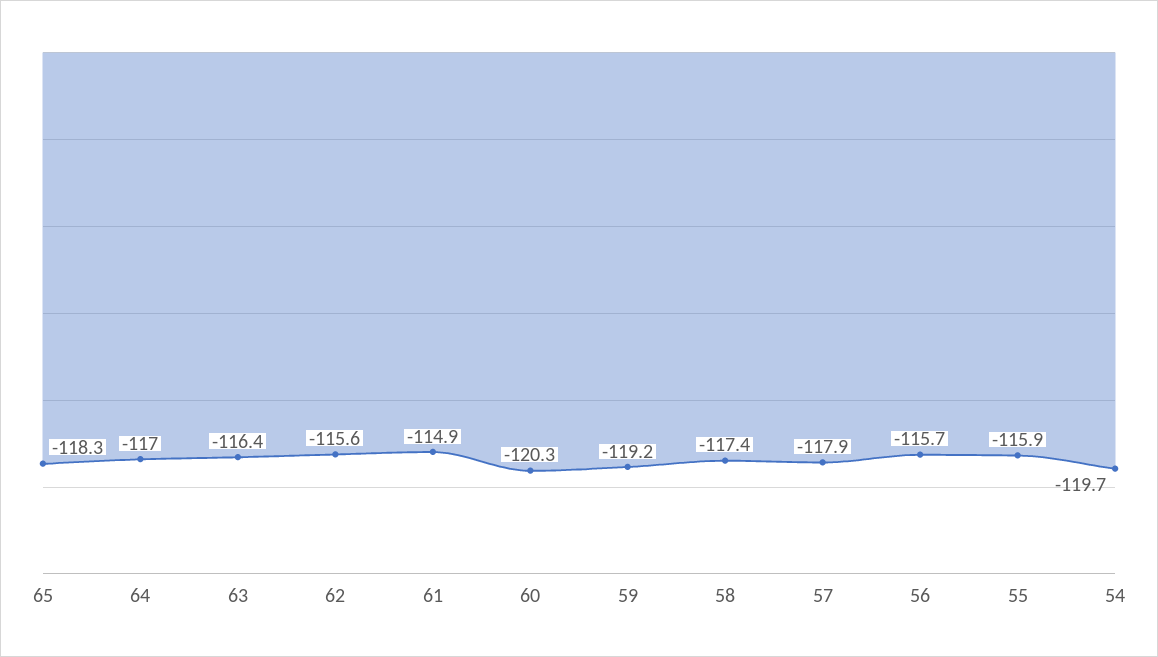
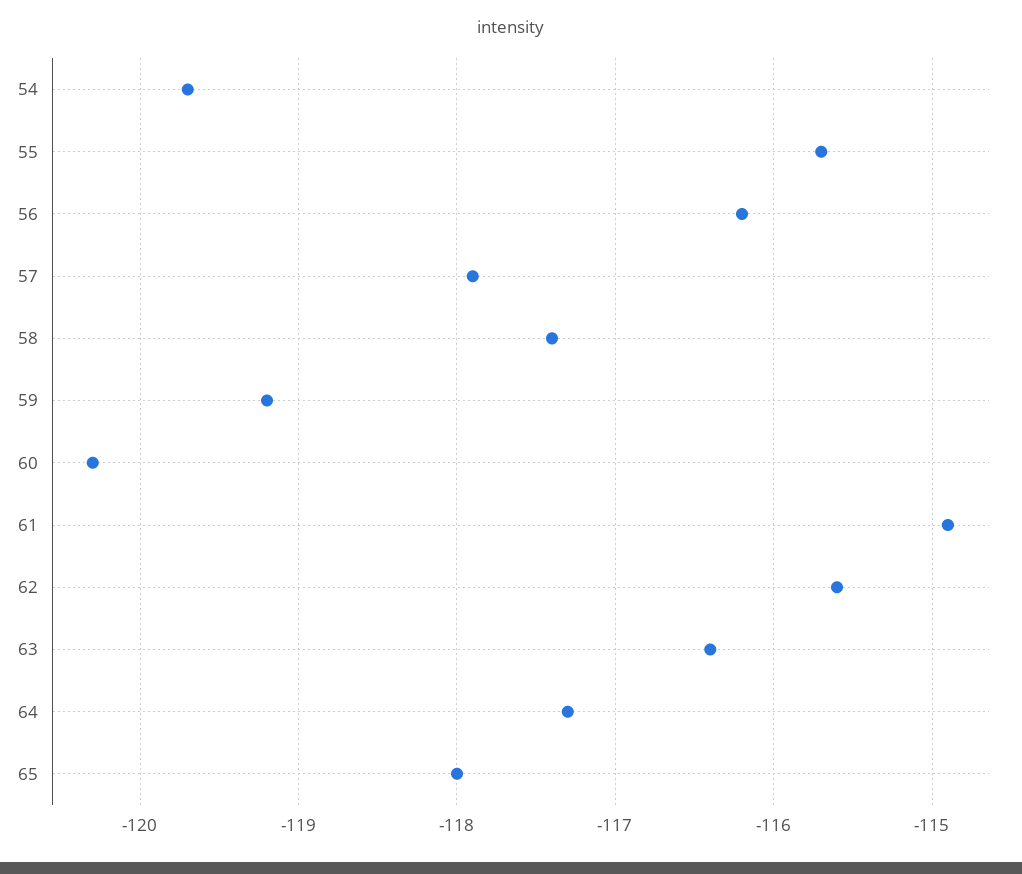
  {
-   "65": -118.3,
+   "65": -118,
-   "64": -117,
+   "64": -117.3,
    "63": -116.4,
    "62": -115.6,
    "61": -114.9,
    "60": -120.3,
    "59": -119.2,
    "58": -117.4,
    "57": -117.9,
-   "56": -115.7,
+   "56": -116.2,
-   "55": -115.9,
+   "55": -115.7,
    "54": -119.7
  }

